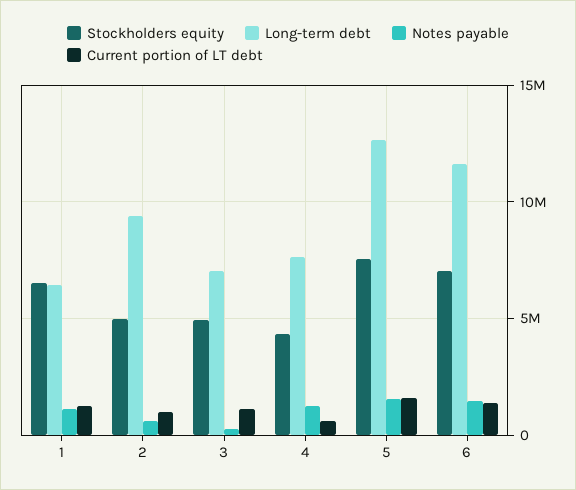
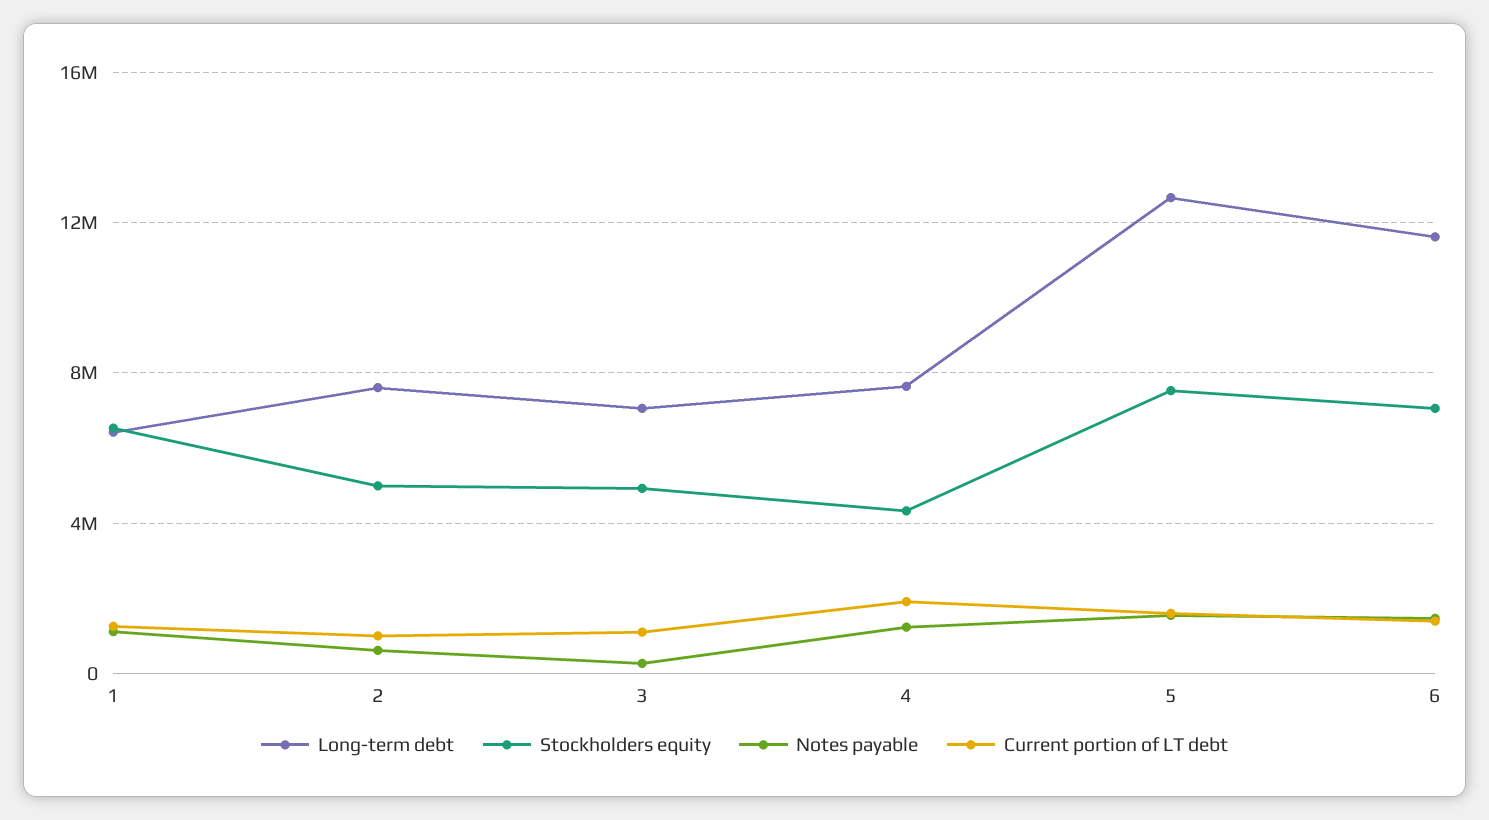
  {
    "Stockholders equity": {
      "1": 6500000,
      "2": 5000000,
      "3": 5000000,
      "4": 4500000,
      "5": 7500000,
      "6": 7000000
    },
    "Long-term debt": {
      "1": 6500000,
-     "2": 9500000,
+     "2": 7500000,
      "3": 7000000,
      "4": 7500000,
      "5": 12500000,
      "6": 11500000
    },
    "Notes payable": {
      "1": 1000000,
      "2": 500000,
      "3": 500000,
      "4": 1000000,
      "5": 1500000,
      "6": 1500000
    },
    "Current portion of LT debt": {
      "1": 1500000,
      "2": 1000000,
      "3": 1000000,
-     "4": 500000,
+     "4": 2000000,
      "5": 1500000,
      "6": 1500000
    }
  }

